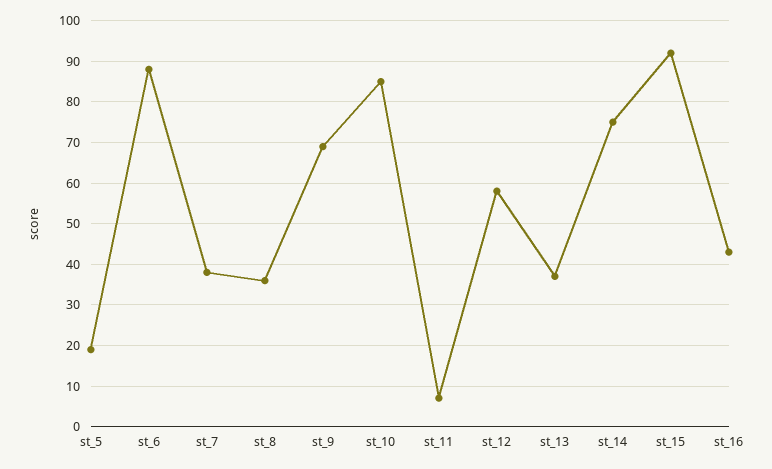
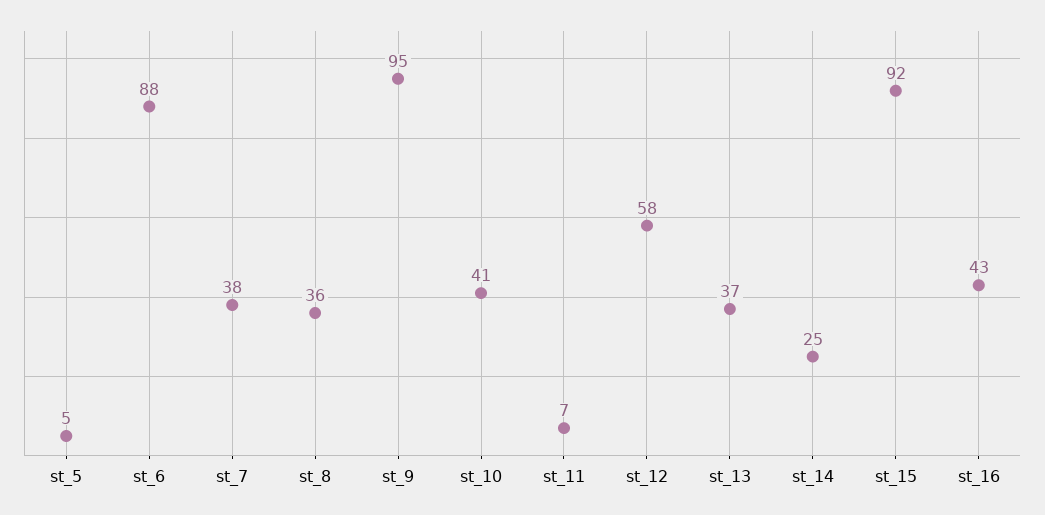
  {
-   "st_5": 20,
+   "st_5": 5,
    "st_6": 88,
    "st_7": 38,
    "st_8": 36,
-   "st_9": 70,
+   "st_9": 95,
-   "st_10": 85,
+   "st_10": 41,
    "st_11": 7,
    "st_12": 58,
    "st_13": 37,
-   "st_14": 75,
+   "st_14": 25,
    "st_15": 92,
    "st_16": 43
  }

